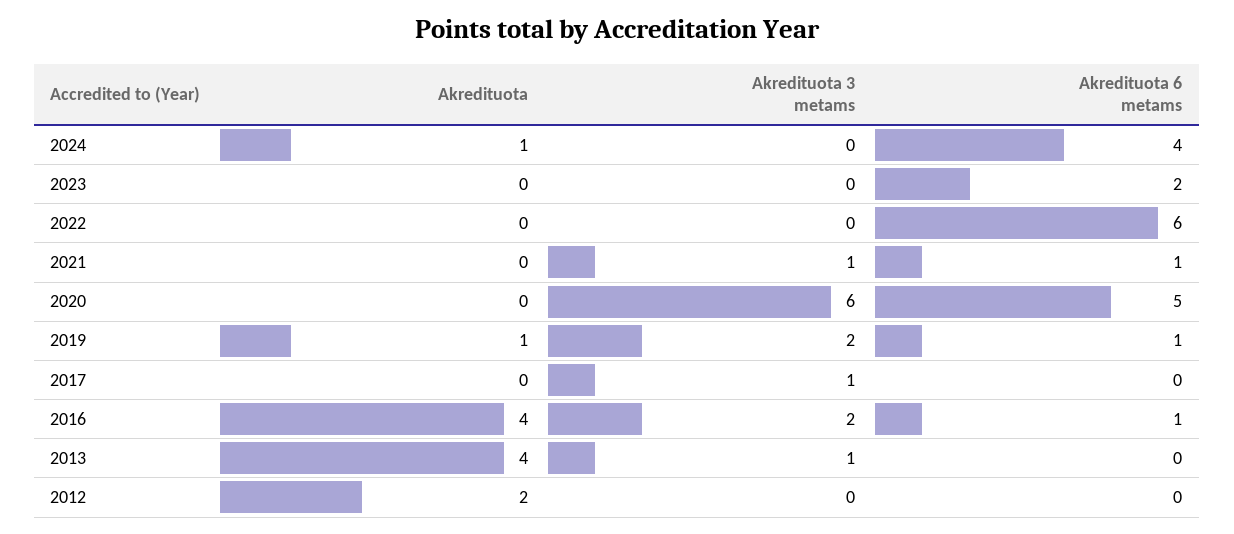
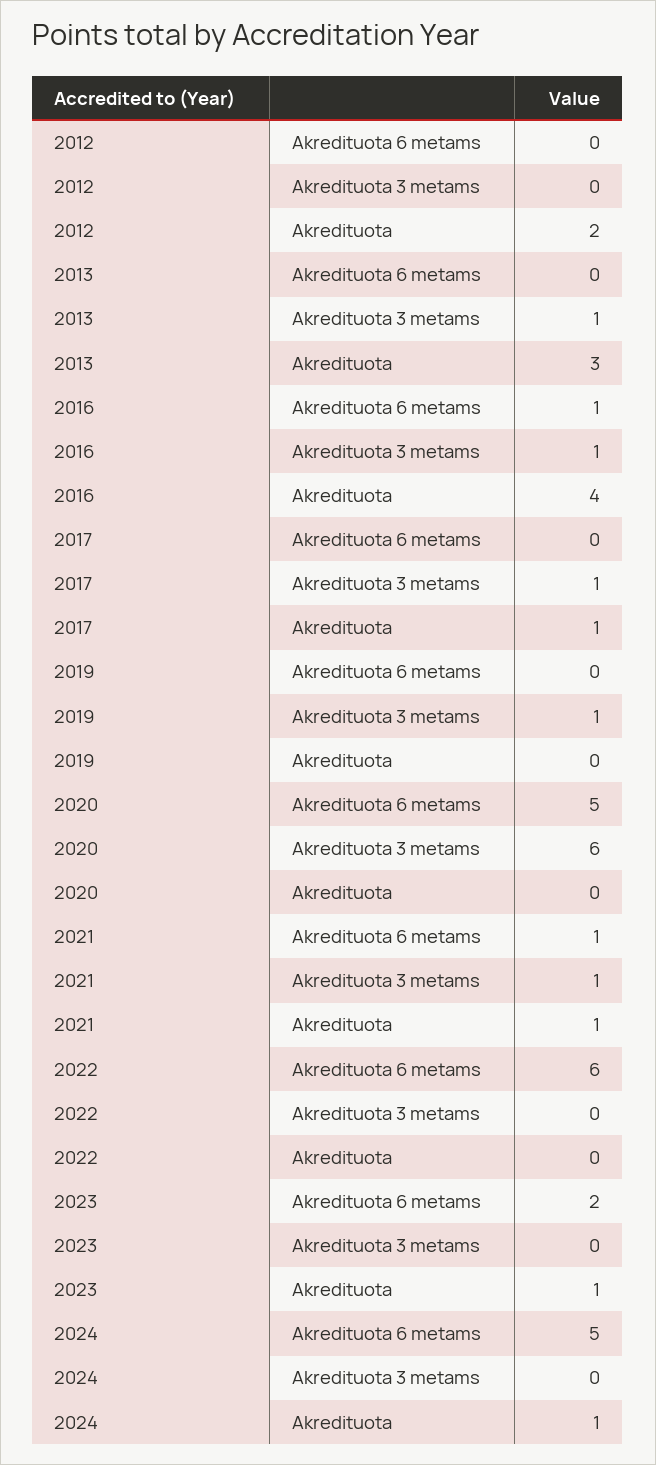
  {
    "Akredituota": {
      "2024": 1,
-     "2023": 0,
+     "2023": 1,
      "2022": 0,
-     "2021": 0,
+     "2021": 1,
      "2020": 0,
-     "2019": 1,
+     "2019": 0,
-     "2017": 0,
+     "2017": 1,
      "2016": 4,
-     "2013": 4,
+     "2013": 3,
      "2012": 2
    },
    "Akredituota 3 metams": {
      "2024": 0,
      "2023": 0,
      "2022": 0,
      "2021": 1,
      "2020": 6,
-     "2019": 2,
+     "2019": 1,
      "2017": 1,
-     "2016": 2,
+     "2016": 1,
      "2013": 1,
      "2012": 0
    },
    "Akredituota 6 metams": {
-     "2024": 4,
+     "2024": 5,
      "2023": 2,
      "2022": 6,
      "2021": 1,
      "2020": 5,
-     "2019": 1,
+     "2019": 0,
      "2017": 0,
      "2016": 1,
      "2013": 0,
      "2012": 0
    }
  }

